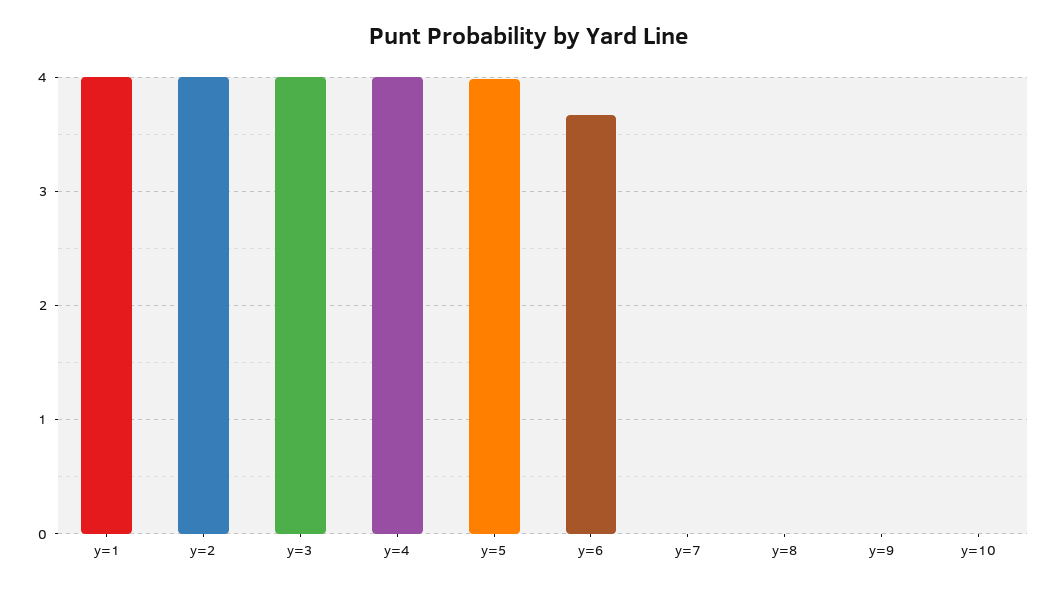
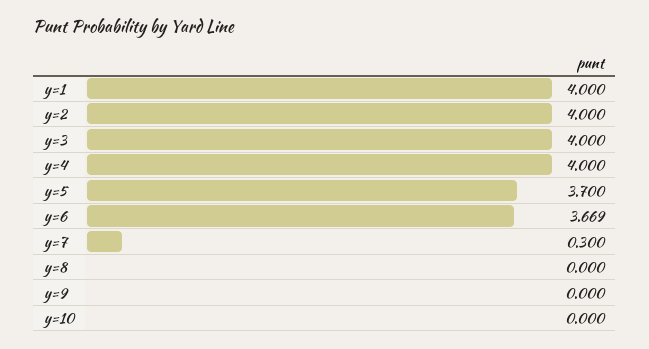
  {
    "y=1": 4,
    "y=2": 4,
    "y=3": 4,
    "y=4": 4,
-   "y=5": 4,
+   "y=5": 3.7,
    "y=6": 3.669,
-   "y=7": 0,
+   "y=7": 0.3,
    "y=8": 0,
    "y=9": 0,
    "y=10": 0
  }

